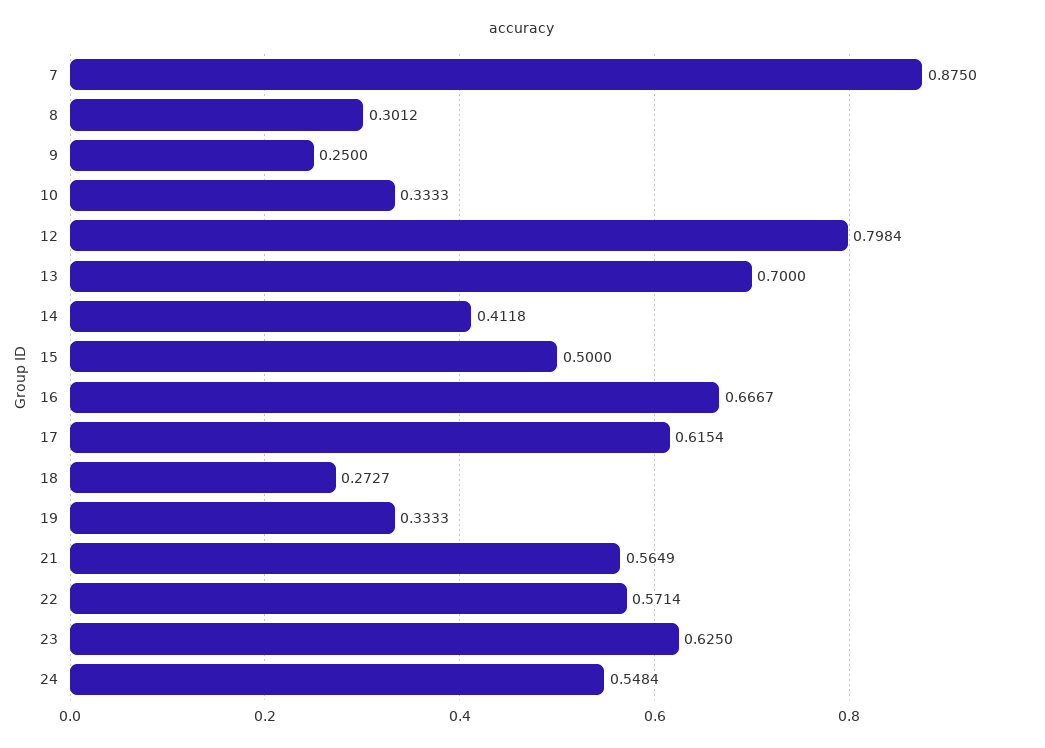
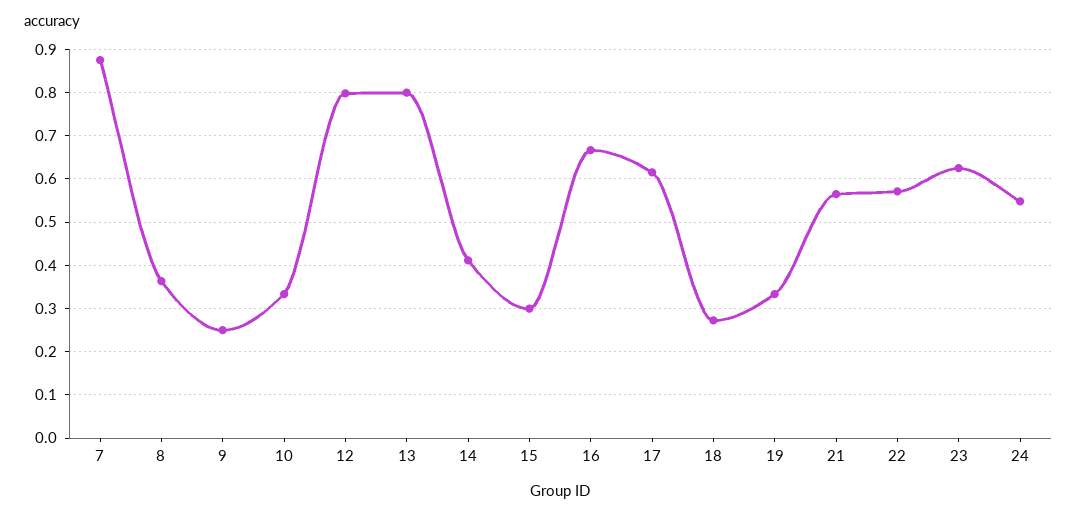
  {
    "7": 0.875,
-   "8": 0.3012,
+   "8": 0.36,
    "9": 0.25,
    "10": 0.3333,
    "12": 0.7984,
-   "13": 0.7,
+   "13": 0.8,
    "14": 0.4118,
-   "15": 0.5,
+   "15": 0.3,
    "16": 0.6667,
    "17": 0.6154,
    "18": 0.2727,
    "19": 0.3333,
    "21": 0.5649,
    "22": 0.5714,
    "23": 0.625,
    "24": 0.5484
  }

